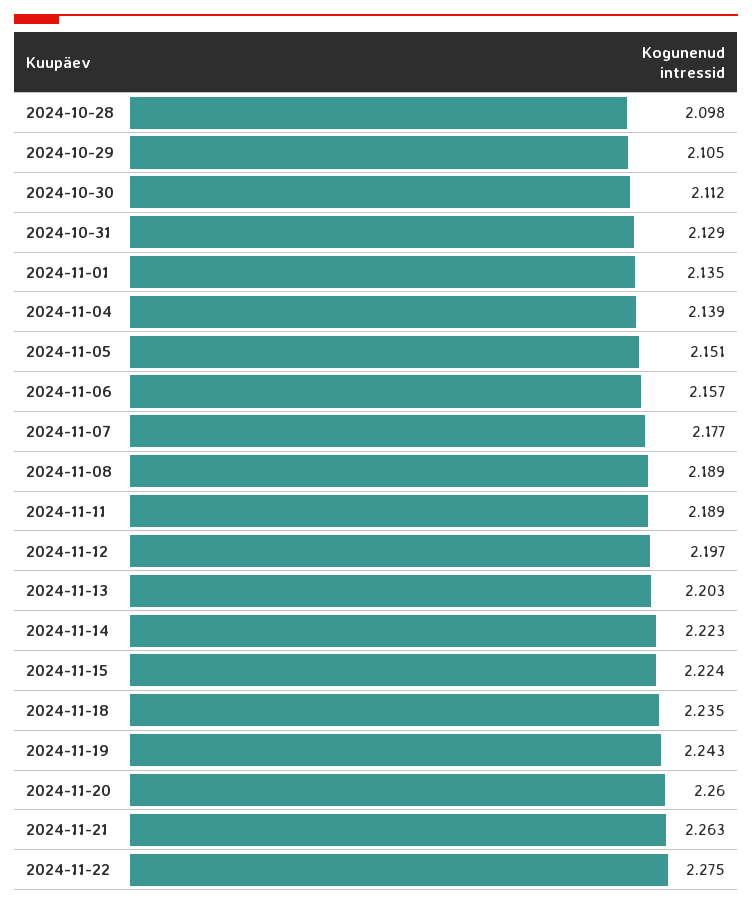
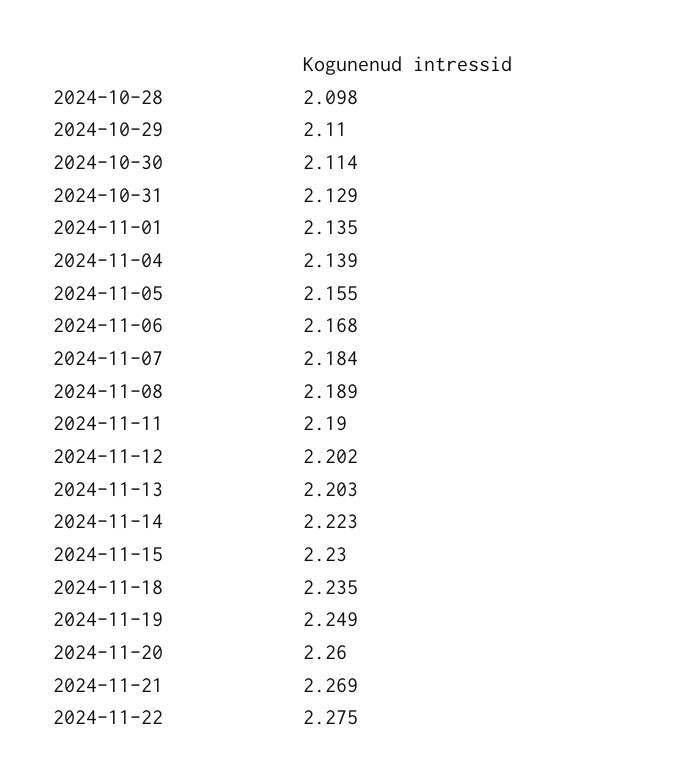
  {
    "2024-10-28": 2.098,
-   "2024-10-29": 2.105,
+   "2024-10-29": 2.11,
-   "2024-10-30": 2.112,
+   "2024-10-30": 2.114,
    "2024-10-31": 2.129,
    "2024-11-01": 2.135,
    "2024-11-04": 2.139,
-   "2024-11-05": 2.151,
+   "2024-11-05": 2.155,
-   "2024-11-06": 2.157,
+   "2024-11-06": 2.168,
-   "2024-11-07": 2.177,
+   "2024-11-07": 2.184,
    "2024-11-08": 2.189,
-   "2024-11-11": 2.189,
+   "2024-11-11": 2.19,
-   "2024-11-12": 2.197,
+   "2024-11-12": 2.202,
    "2024-11-13": 2.203,
    "2024-11-14": 2.223,
-   "2024-11-15": 2.224,
+   "2024-11-15": 2.23,
    "2024-11-18": 2.235,
-   "2024-11-19": 2.243,
+   "2024-11-19": 2.249,
    "2024-11-20": 2.26,
-   "2024-11-21": 2.263,
+   "2024-11-21": 2.269,
    "2024-11-22": 2.275
  }

